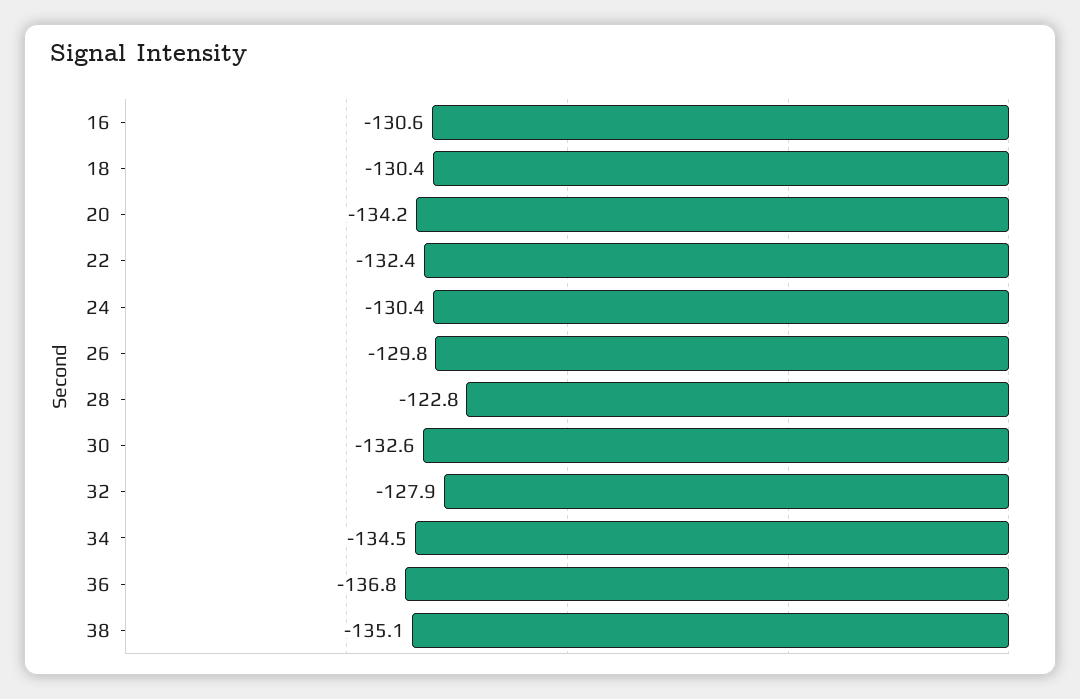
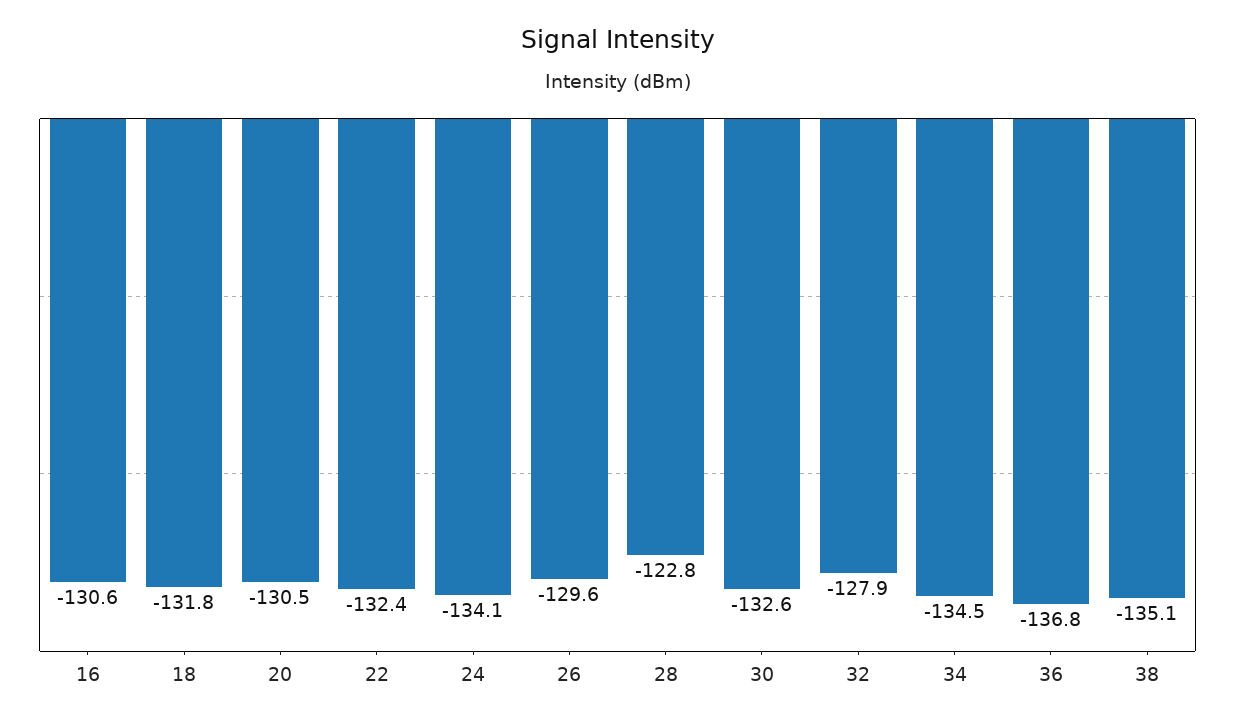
  {
    "16": -130.6,
-   "18": -130.4,
+   "18": -131.8,
-   "20": -134.2,
+   "20": -130.5,
    "22": -132.4,
-   "24": -130.4,
+   "24": -134.1,
-   "26": -129.8,
+   "26": -129.6,
    "28": -122.8,
    "30": -132.6,
    "32": -127.9,
    "34": -134.5,
    "36": -136.8,
    "38": -135.1
  }

